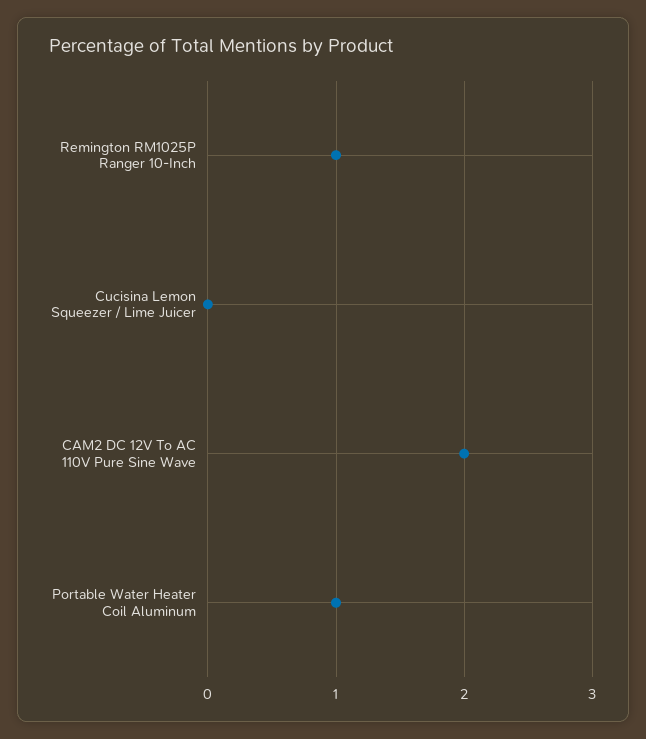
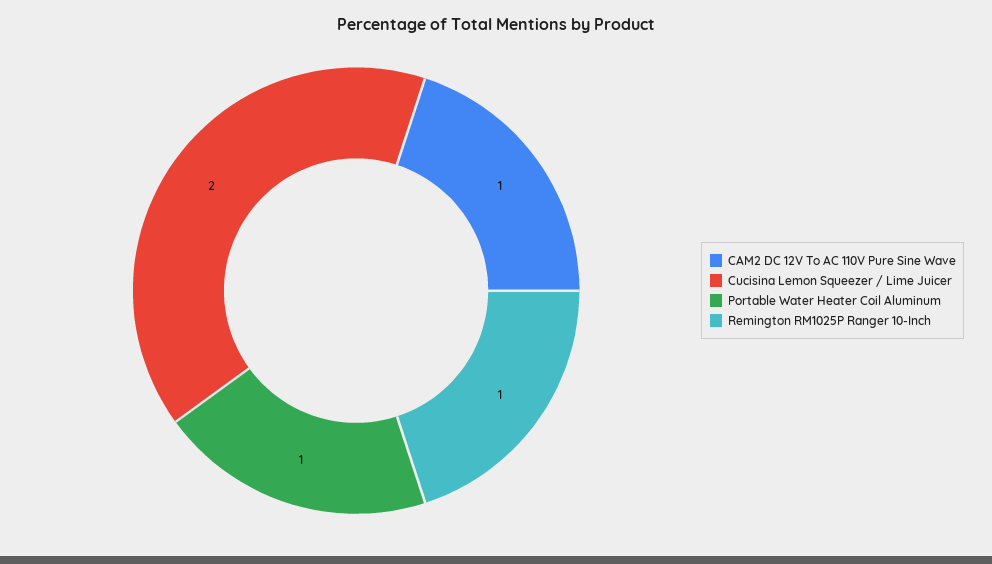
  {
    "Remington RM1025P Ranger 10-Inch": 1,
-   "Cucisina Lemon Squeezer / Lime Juicer": 0,
+   "Cucisina Lemon Squeezer / Lime Juicer": 2,
-   "CAM2 DC 12V To AC 110V Pure Sine Wave": 2,
+   "CAM2 DC 12V To AC 110V Pure Sine Wave": 1,
    "Portable Water Heater Coil Aluminum": 1
  }

